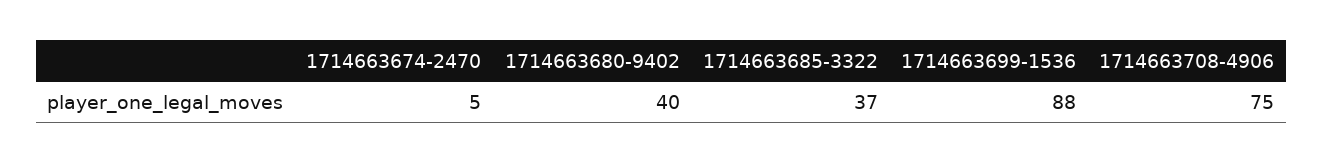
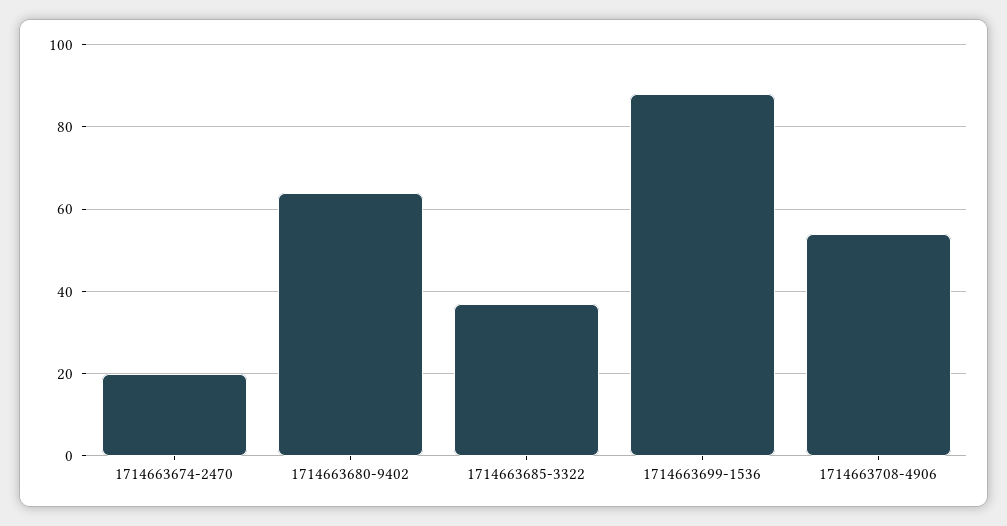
  {
-   "1714663674-2470": 5,
+   "1714663674-2470": 20,
-   "1714663680-9402": 40,
+   "1714663680-9402": 65,
    "1714663685-3322": 37,
    "1714663699-1536": 88,
-   "1714663708-4906": 75
+   "1714663708-4906": 55
  }

